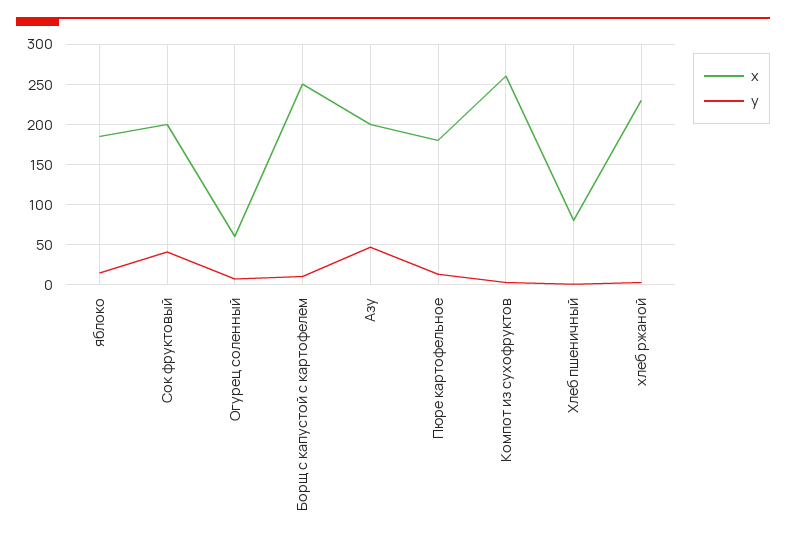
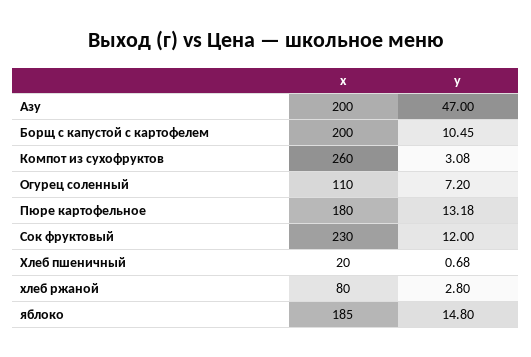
  {
    "x": {
      "яблоко": 185,
-     "Сок фруктовый": 200,
+     "Сок фруктовый": 230,
-     "Огурец соленный": 60,
+     "Огурец соленный": 110,
-     "Борщ с капустой с картофелем": 250,
+     "Борщ с капустой с картофелем": 200,
      "Азу": 200,
      "Пюре картофельное": 180,
      "Компот из сухофруктов": 260,
-     "Хлеб пшеничный": 80,
+     "Хлеб пшеничный": 20,
-     "хлеб ржаной": 230
+     "хлеб ржаной": 80
    },
    "y": {
      "яблоко": 14.8,
-     "Сок фруктовый": 40,
+     "Сок фруктовый": 12,
      "Огурец соленный": 7.2,
      "Борщ с капустой с картофелем": 10.45,
      "Азу": 47,
      "Пюре картофельное": 13.18,
      "Компот из сухофруктов": 3.08,
      "Хлеб пшеничный": 0.68,
      "хлеб ржаной": 2.8
    }
  }

